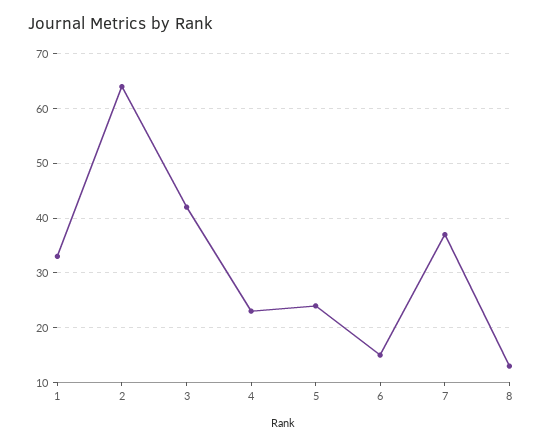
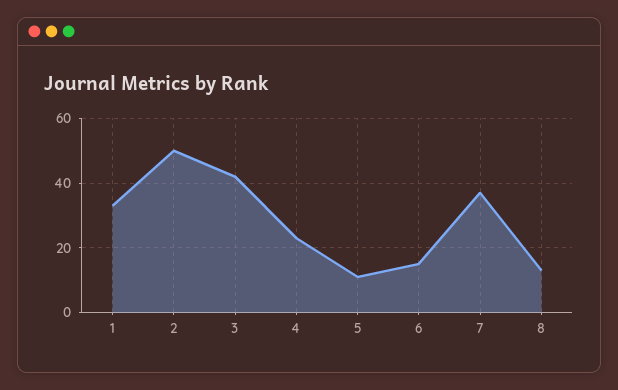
  {
    "1": 35,
-   "2": 65,
+   "2": 50,
    "3": 40,
    "4": 25,
-   "5": 25,
+   "5": 10,
    "6": 15,
    "7": 35,
    "8": 15
  }

